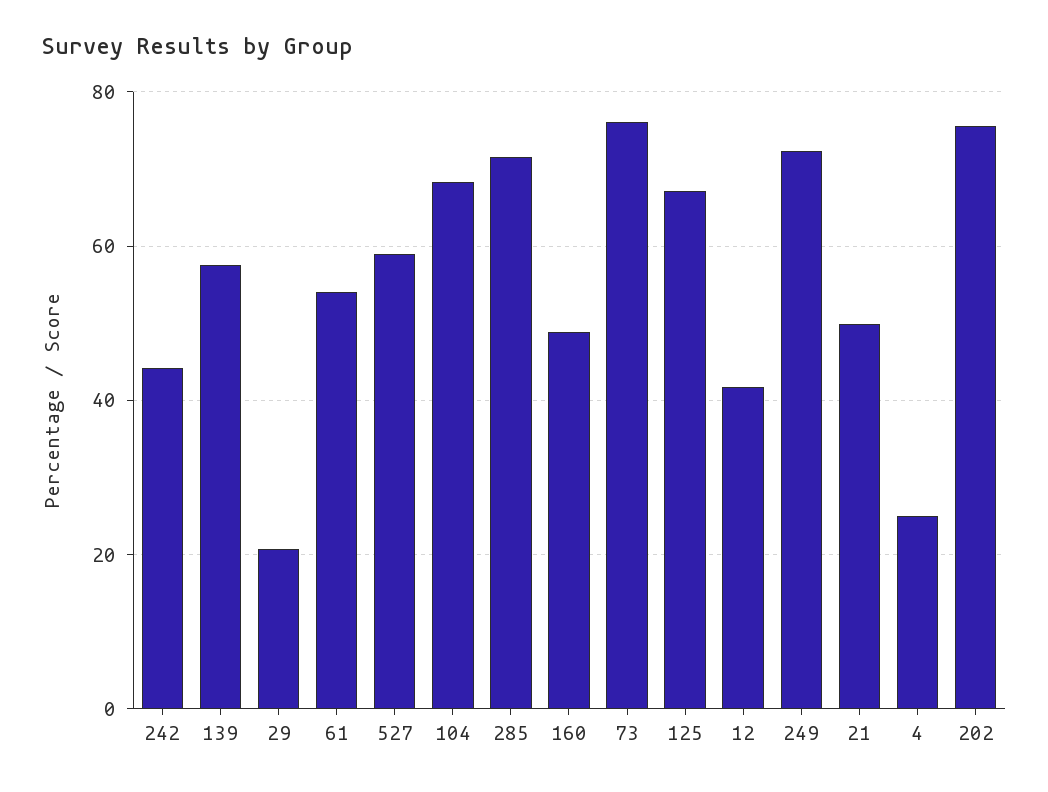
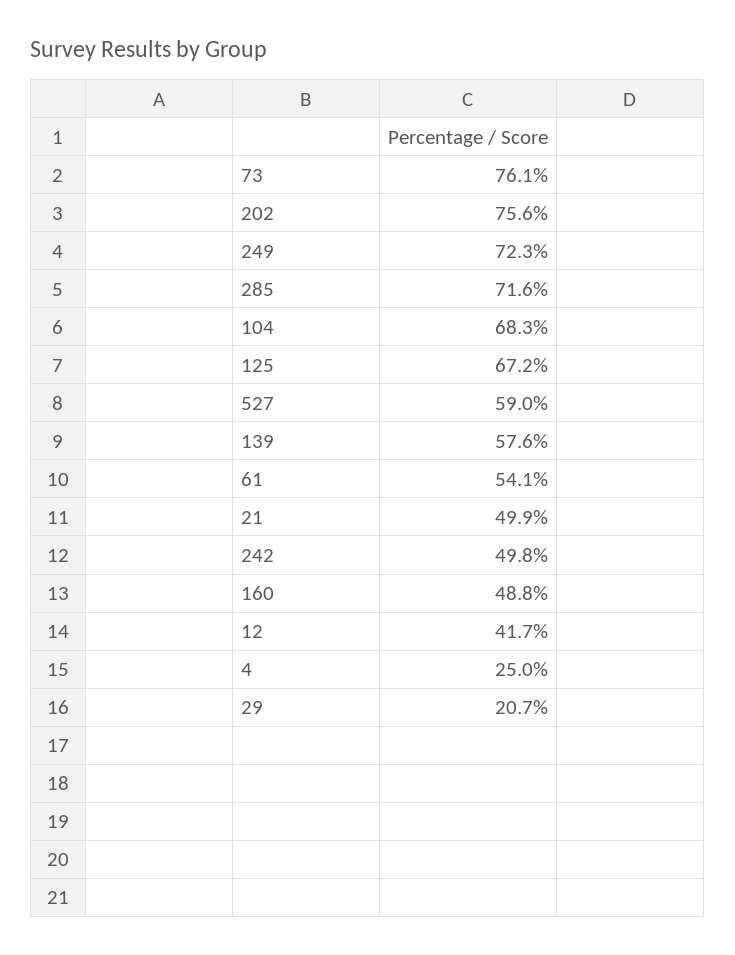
  {
-   "242": 44,
+   "242": 49.8,
    "139": 57.6,
    "29": 20.7,
    "61": 54.1,
    "527": 59,
    "104": 68.3,
    "285": 71.6,
    "160": 48.8,
    "73": 76.1,
    "125": 67.2,
    "12": 41.7,
    "249": 72.3,
    "21": 49.9,
    "4": 25,
    "202": 75.6
  }

